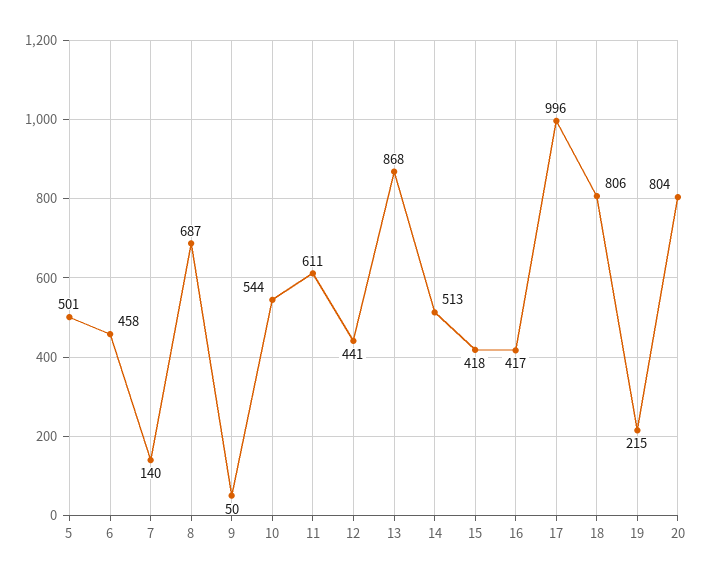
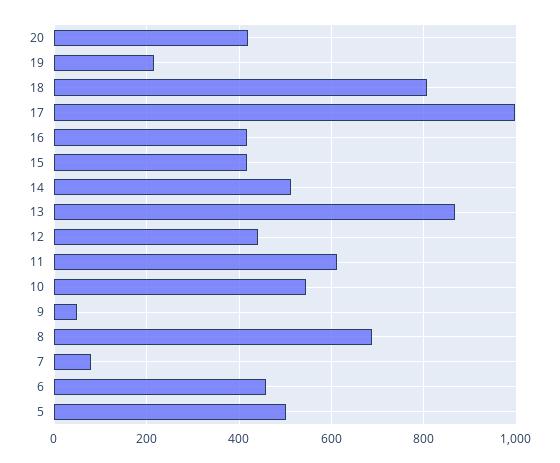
  {
    "5": 501,
    "6": 458,
-   "7": 140,
+   "7": 80,
    "8": 687,
    "9": 50,
    "10": 544,
    "11": 611,
    "12": 441,
    "13": 868,
    "14": 513,
    "15": 418,
    "16": 417,
    "17": 996,
    "18": 806,
    "19": 215,
-   "20": 804
+   "20": 420
  }

